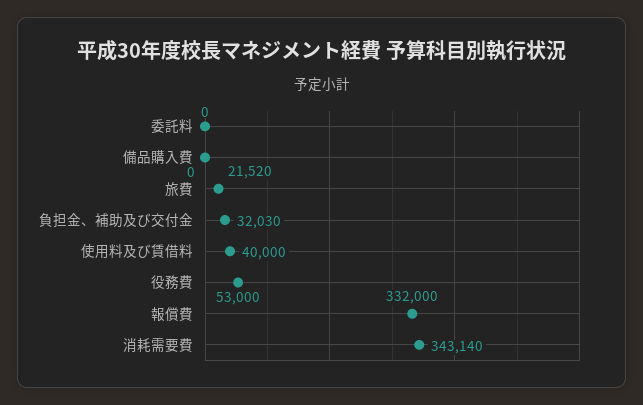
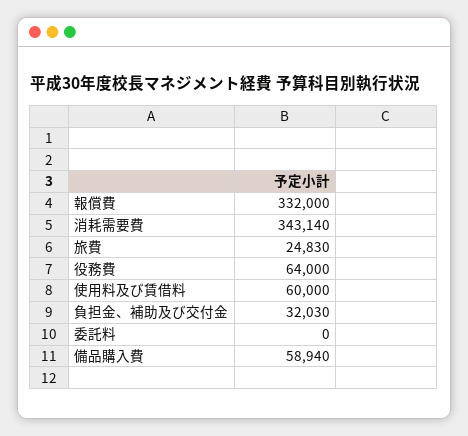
  {
    "委託料": 0,
-   "備品購入費": 0,
+   "備品購入費": 58940,
-   "旅費": 21520,
+   "旅費": 24830,
    "負担金、補助及び交付金": 32030,
-   "使用料及び賃借料": 40000,
+   "使用料及び賃借料": 60000,
-   "役務費": 53000,
+   "役務費": 64000,
    "報償費": 332000,
    "消耗需要費": 343140
  }

